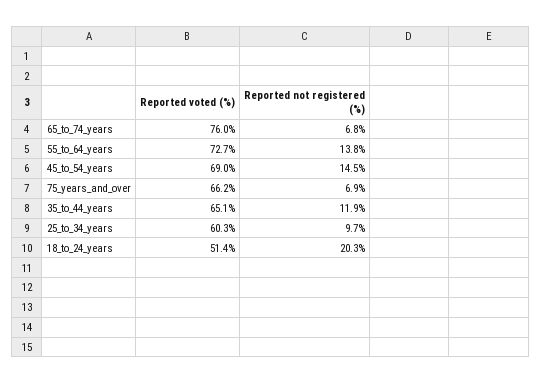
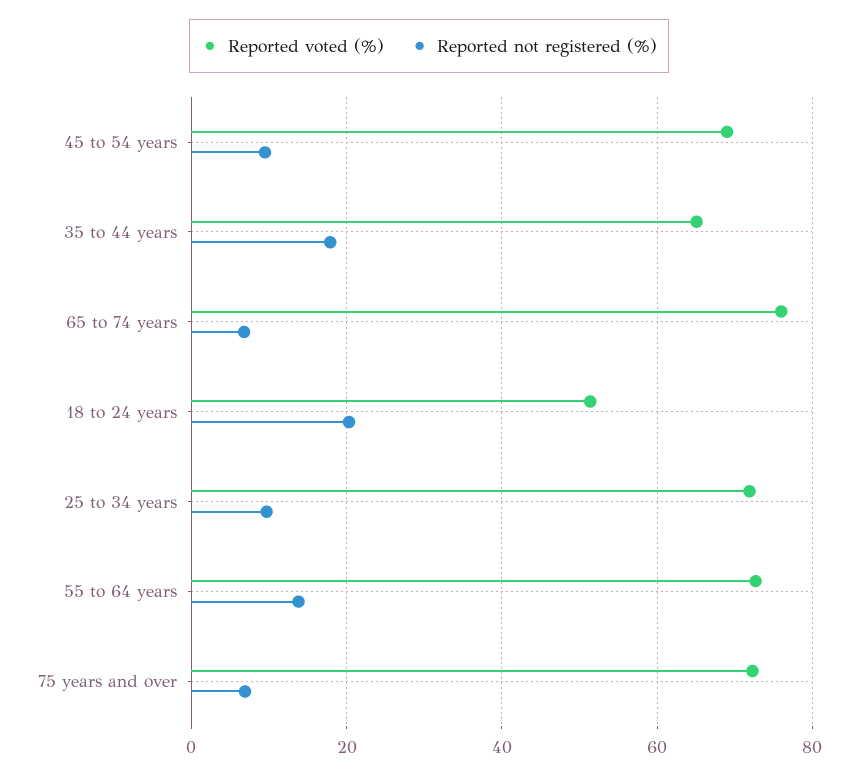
  {
    "Reported voted (%)": {
      "65_to_74_years": 76,
      "55_to_64_years": 72.7,
      "45_to_54_years": 69,
-     "75_years_and_over": 66.2,
+     "75_years_and_over": 72,
      "35_to_44_years": 65.1,
-     "25_to_34_years": 60.3,
+     "25_to_34_years": 72,
      "18_to_24_years": 51.4
    },
    "Reported not registered (%)": {
      "65_to_74_years": 6.8,
      "55_to_64_years": 13.8,
-     "45_to_54_years": 14.5,
+     "45_to_54_years": 10,
      "75_years_and_over": 6.9,
-     "35_to_44_years": 11.9,
+     "35_to_44_years": 18,
      "25_to_34_years": 9.7,
      "18_to_24_years": 20.3
    }
  }

